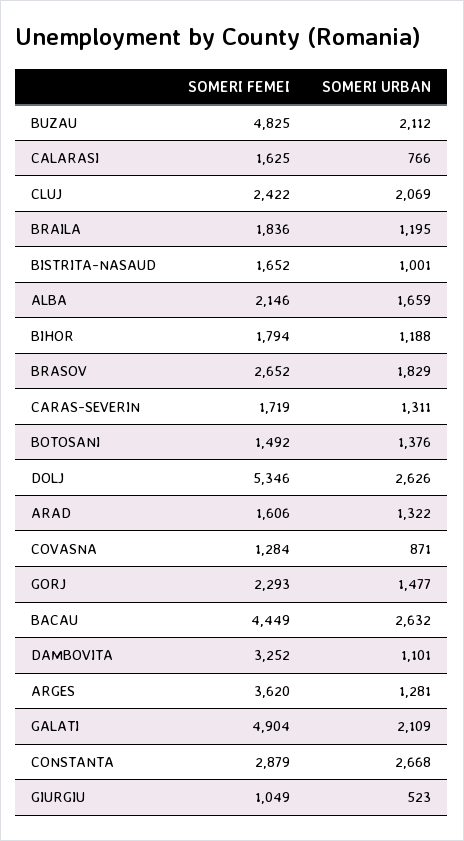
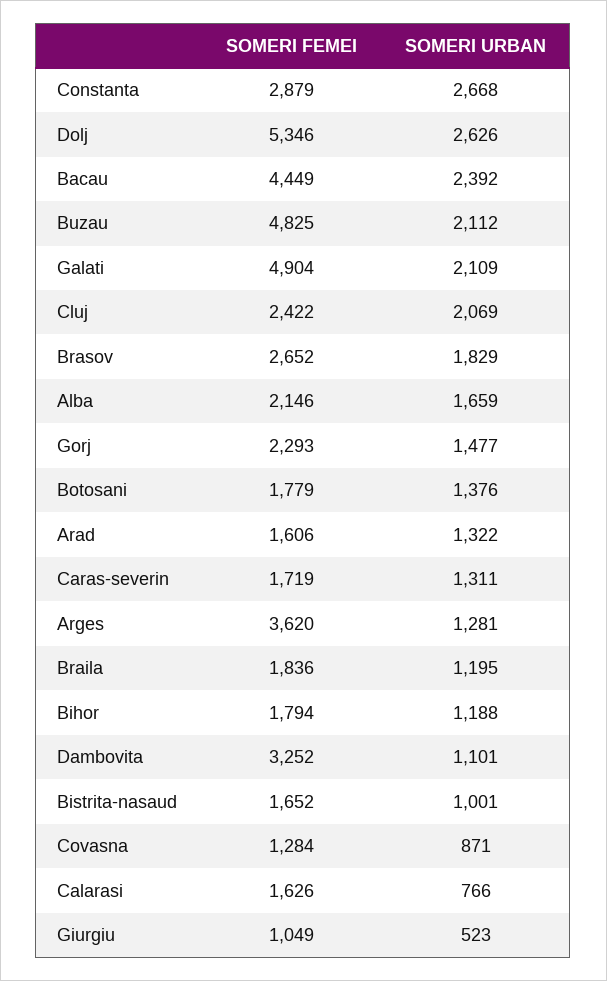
  {
    "SOMERI FEMEI": {
      "BUZAU": 4825,
-     "CALARASI": 1625,
+     "CALARASI": 1626,
      "CLUJ": 2422,
      "BRAILA": 1836,
      "BISTRITA-NASAUD": 1652,
      "ALBA": 2146,
      "BIHOR": 1794,
      "BRASOV": 2652,
      "CARAS-SEVERIN": 1719,
-     "BOTOSANI": 1492,
+     "BOTOSANI": 1779,
      "DOLJ": 5346,
      "ARAD": 1606,
      "COVASNA": 1284,
      "GORJ": 2293,
      "BACAU": 4449,
      "DAMBOVITA": 3252,
      "ARGES": 3620,
      "GALATI": 4904,
      "CONSTANTA": 2879,
      "GIURGIU": 1049
    },
    "SOMERI URBAN": {
      "BUZAU": 2112,
      "CALARASI": 766,
      "CLUJ": 2069,
      "BRAILA": 1195,
      "BISTRITA-NASAUD": 1001,
      "ALBA": 1659,
      "BIHOR": 1188,
      "BRASOV": 1829,
      "CARAS-SEVERIN": 1311,
      "BOTOSANI": 1376,
      "DOLJ": 2626,
      "ARAD": 1322,
      "COVASNA": 871,
      "GORJ": 1477,
-     "BACAU": 2632,
+     "BACAU": 2392,
      "DAMBOVITA": 1101,
      "ARGES": 1281,
      "GALATI": 2109,
      "CONSTANTA": 2668,
      "GIURGIU": 523
    }
  }

